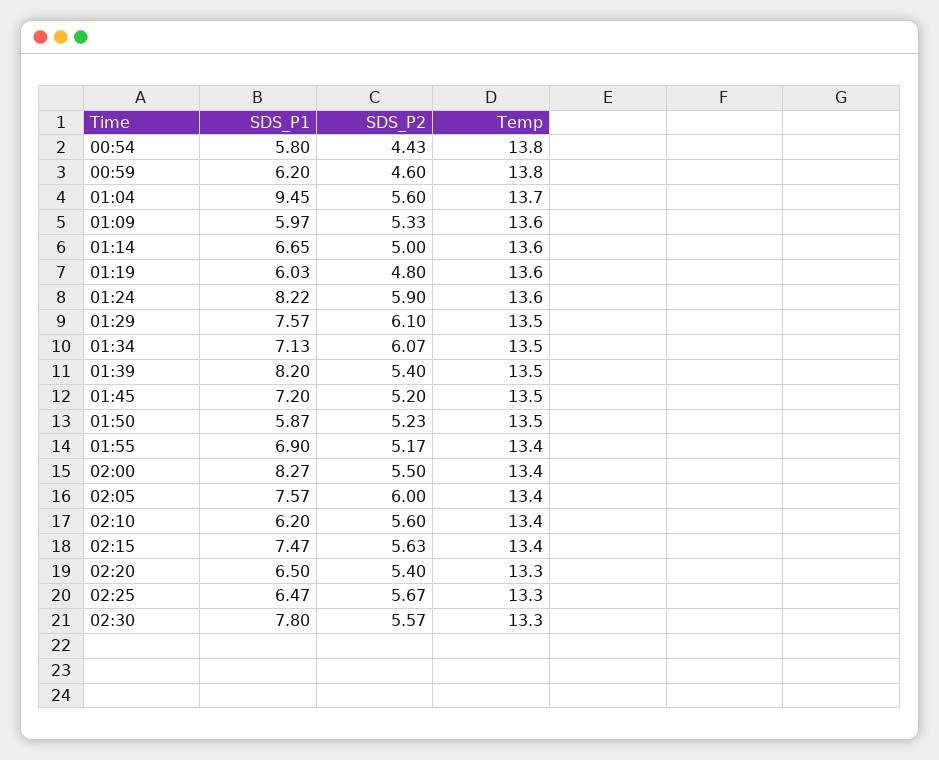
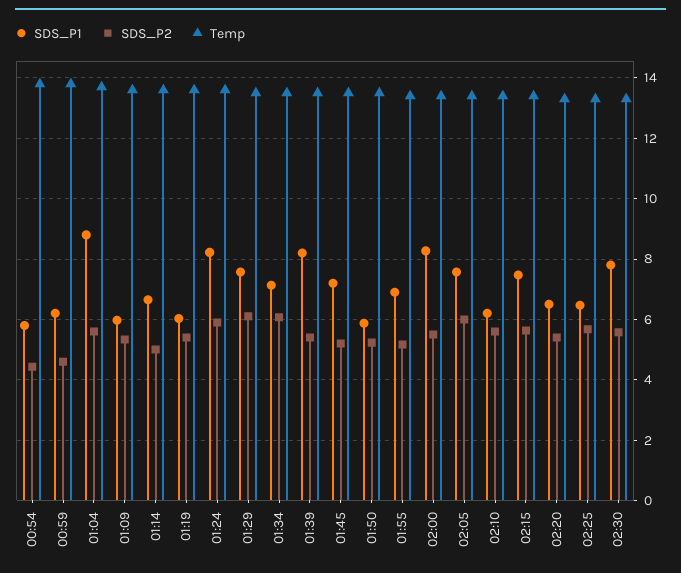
  {
    "SDS_P1": {
      "00:54": 5.8,
      "00:59": 6.2,
-     "01:04": 9.45,
+     "01:04": 8.8,
      "01:09": 5.97,
      "01:14": 6.65,
      "01:19": 6.03,
      "01:24": 8.22,
      "01:29": 7.57,
      "01:34": 7.13,
      "01:39": 8.2,
      "01:45": 7.2,
      "01:50": 5.87,
      "01:55": 6.9,
      "02:00": 8.27,
      "02:05": 7.57,
      "02:10": 6.2,
      "02:15": 7.47,
      "02:20": 6.5,
      "02:25": 6.47,
      "02:30": 7.8
    },
    "SDS_P2": {
      "00:54": 4.43,
      "00:59": 4.6,
      "01:04": 5.6,
      "01:09": 5.33,
      "01:14": 5,
-     "01:19": 4.8,
+     "01:19": 5.4,
      "01:24": 5.9,
      "01:29": 6.1,
      "01:34": 6.07,
      "01:39": 5.4,
      "01:45": 5.2,
      "01:50": 5.23,
      "01:55": 5.17,
      "02:00": 5.5,
      "02:05": 6,
      "02:10": 5.6,
      "02:15": 5.63,
      "02:20": 5.4,
      "02:25": 5.67,
      "02:30": 5.57
    },
    "Temp": {
      "00:54": 13.8,
      "00:59": 13.8,
      "01:04": 13.7,
      "01:09": 13.6,
      "01:14": 13.6,
      "01:19": 13.6,
      "01:24": 13.6,
      "01:29": 13.5,
      "01:34": 13.5,
      "01:39": 13.5,
      "01:45": 13.5,
      "01:50": 13.5,
      "01:55": 13.4,
      "02:00": 13.4,
      "02:05": 13.4,
      "02:10": 13.4,
      "02:15": 13.4,
      "02:20": 13.3,
      "02:25": 13.3,
      "02:30": 13.3
    }
  }

